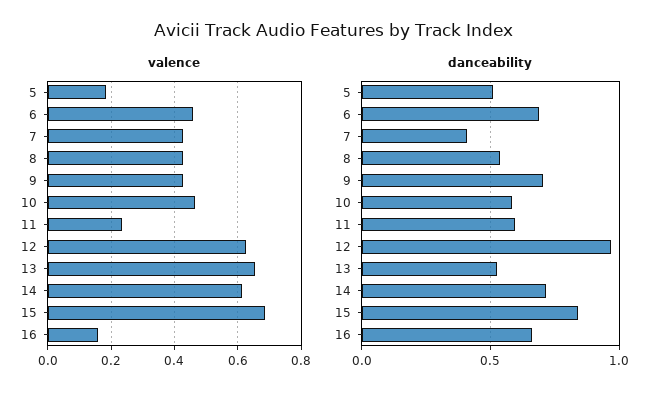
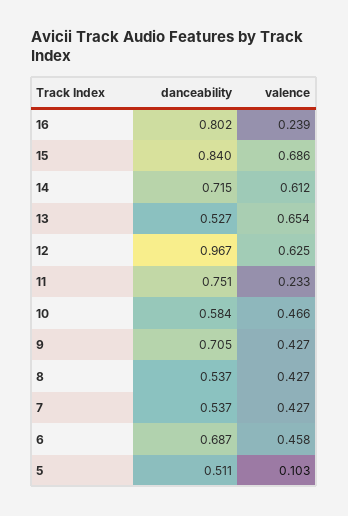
  {
    "valence": {
-     "5": 0.18,
+     "5": 0.103,
      "6": 0.458,
      "7": 0.427,
      "8": 0.427,
      "9": 0.427,
      "10": 0.466,
      "11": 0.233,
      "12": 0.625,
      "13": 0.654,
      "14": 0.612,
      "15": 0.686,
-     "16": 0.16
+     "16": 0.239
    },
    "danceability": {
      "5": 0.511,
      "6": 0.687,
-     "7": 0.4,
+     "7": 0.537,
      "8": 0.537,
      "9": 0.705,
      "10": 0.584,
-     "11": 0.6,
+     "11": 0.751,
      "12": 0.967,
      "13": 0.527,
      "14": 0.715,
      "15": 0.84,
-     "16": 0.65
+     "16": 0.802
    }
  }

